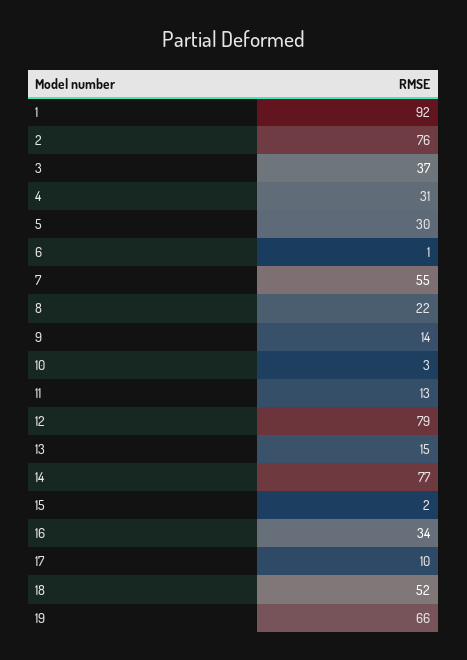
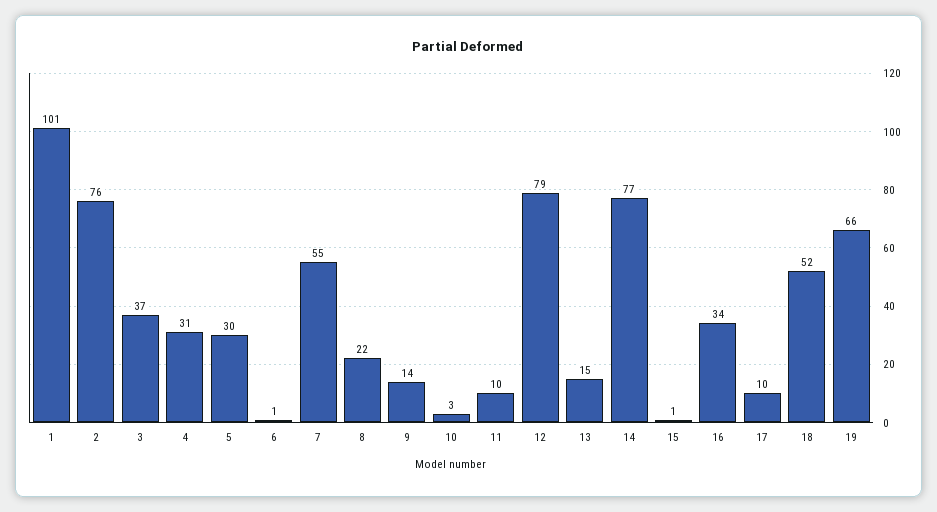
  {
-   "1": 92,
+   "1": 101,
    "2": 76,
    "3": 37,
    "4": 31,
    "5": 30,
    "6": 1,
    "7": 55,
    "8": 22,
    "9": 14,
    "10": 3,
-   "11": 13,
+   "11": 10,
    "12": 79,
    "13": 15,
    "14": 77,
-   "15": 2,
+   "15": 1,
    "16": 34,
    "17": 10,
    "18": 52,
    "19": 66
  }

